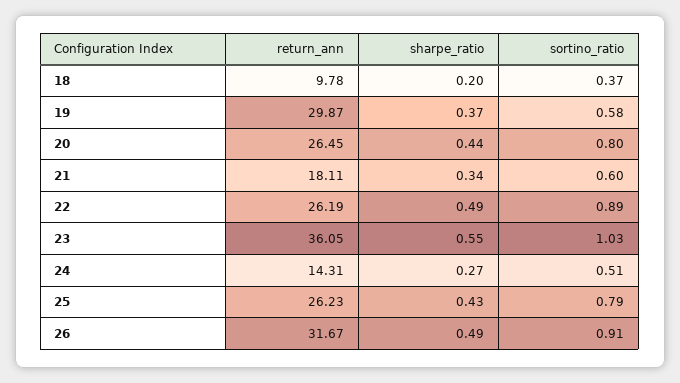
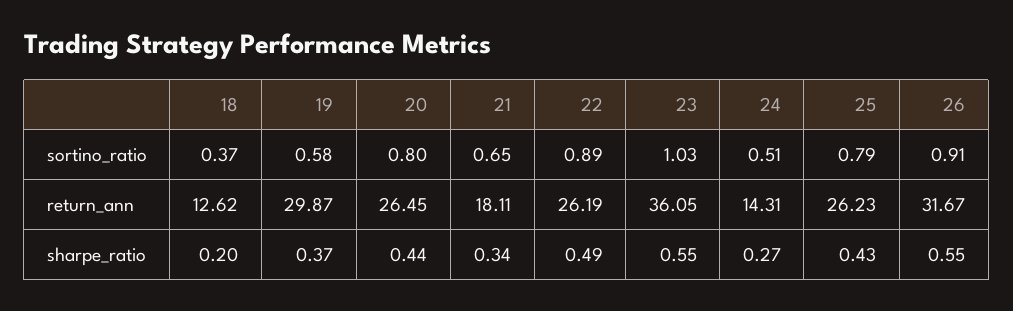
  {
    "return_ann": {
-     "18": 9.78,
+     "18": 12.62,
      "19": 29.87,
      "20": 26.45,
      "21": 18.11,
      "22": 26.19,
      "23": 36.05,
      "24": 14.31,
      "25": 26.23,
      "26": 31.67
    },
    "sharpe_ratio": {
      "18": 0.2,
      "19": 0.37,
      "20": 0.44,
      "21": 0.34,
      "22": 0.49,
      "23": 0.55,
      "24": 0.27,
      "25": 0.43,
-     "26": 0.49
+     "26": 0.55
    },
    "sortino_ratio": {
      "18": 0.37,
      "19": 0.58,
      "20": 0.8,
-     "21": 0.6,
+     "21": 0.65,
      "22": 0.89,
      "23": 1.03,
      "24": 0.51,
      "25": 0.79,
      "26": 0.91
    }
  }

